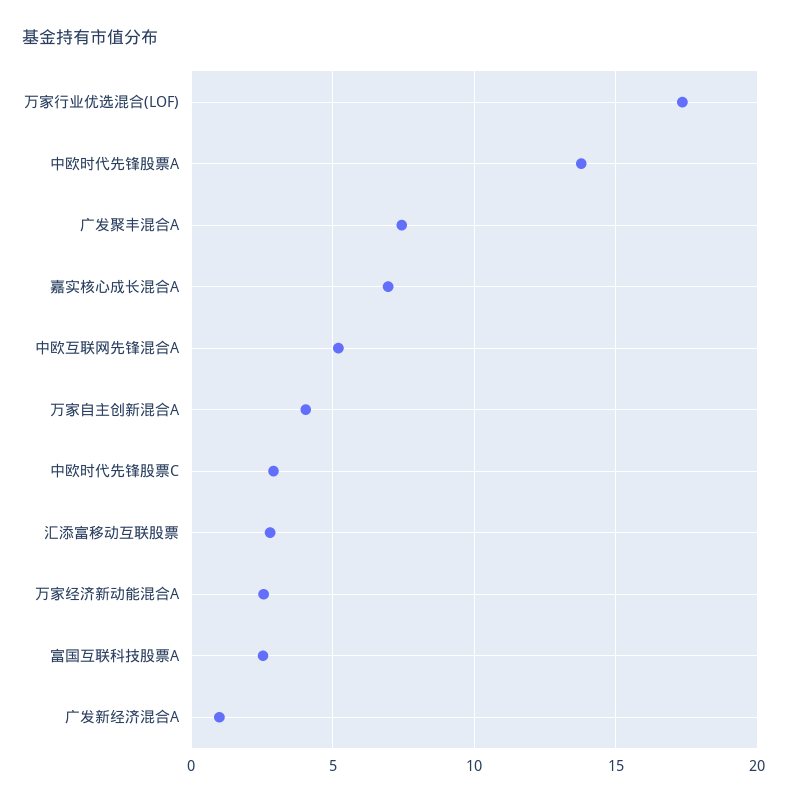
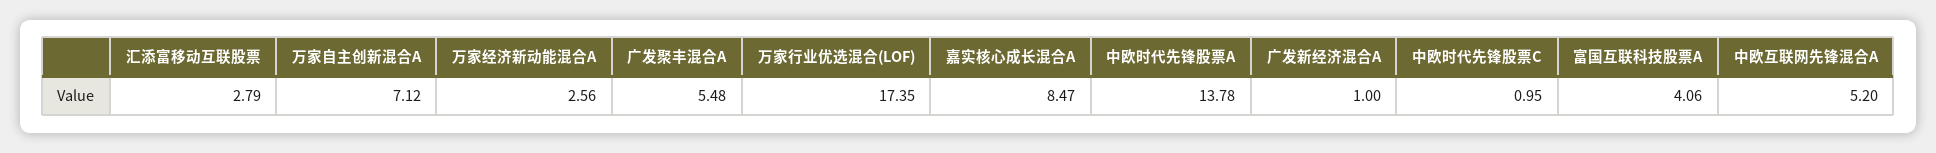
  {
    "万家行业优选混合(LOF)": 17.35,
    "中欧时代先锋股票A": 13.78,
-   "广发聚丰混合A": 7.5,
+   "广发聚丰混合A": 5.48,
-   "嘉实核心成长混合A": 7,
+   "嘉实核心成长混合A": 8.47,
    "中欧互联网先锋混合A": 5.2,
-   "万家自主创新混合A": 4,
+   "万家自主创新混合A": 7.12,
-   "中欧时代先锋股票C": 3,
+   "中欧时代先锋股票C": 0.95,
    "汇添富移动互联股票": 2.79,
    "万家经济新动能混合A": 2.56,
-   "富国互联科技股票A": 2.5,
+   "富国互联科技股票A": 4.06,
    "广发新经济混合A": 1
  }

